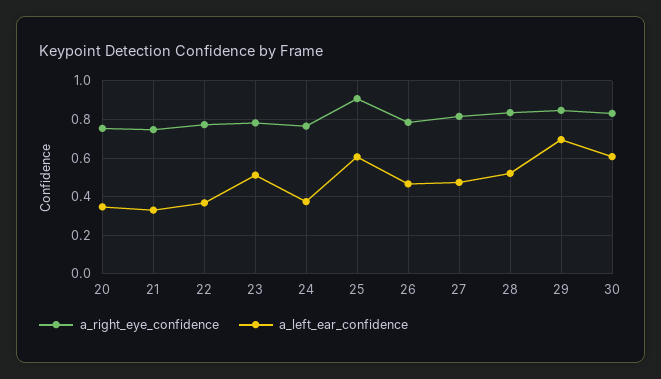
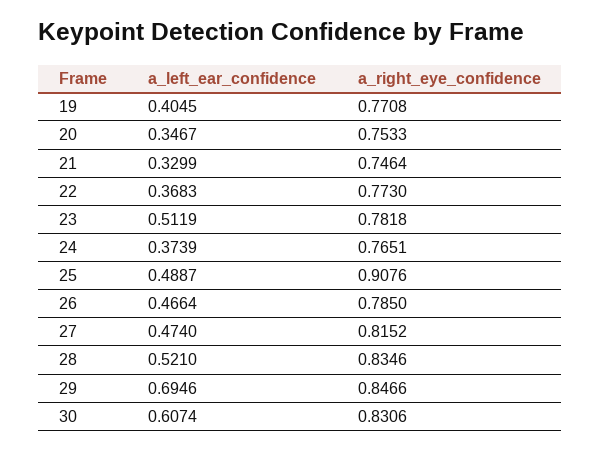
  {
    "a_right_eye_confidence": {
      "20": 0.7533,
      "21": 0.7464,
      "22": 0.773,
      "23": 0.7818,
      "24": 0.7651,
      "25": 0.9076,
      "26": 0.785,
      "27": 0.8152,
      "28": 0.8346,
      "29": 0.8466,
-     "30": 0.8306
+     "30": 0.8306,
+     "19": 0.7708
    },
    "a_left_ear_confidence": {
      "20": 0.3467,
      "21": 0.3299,
      "22": 0.3683,
      "23": 0.5119,
      "24": 0.3739,
-     "25": 0.6,
+     "25": 0.4887,
      "26": 0.4664,
      "27": 0.474,
      "28": 0.521,
      "29": 0.6946,
-     "30": 0.6074
+     "30": 0.6074,
+     "19": 0.4045
    }
  }

